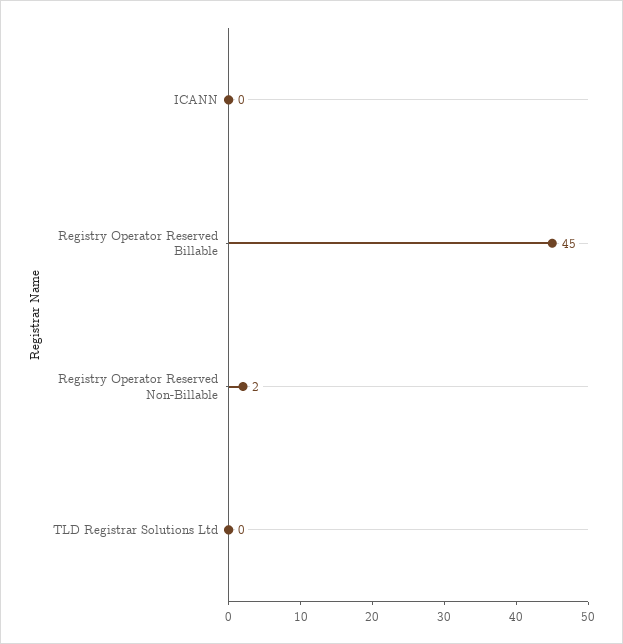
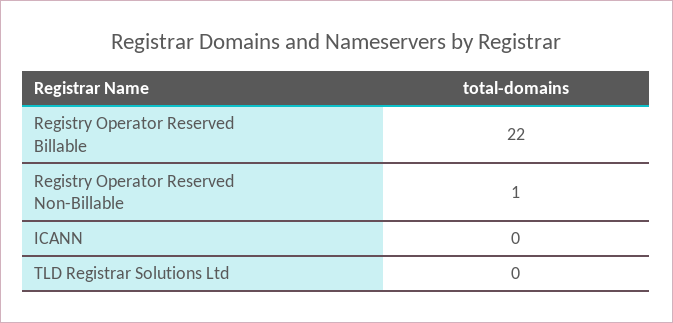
  {
    "ICANN": 0,
-   "Registry Operator Reserved Billable": 45,
+   "Registry Operator Reserved Billable": 22,
-   "Registry Operator Reserved Non-Billable": 2,
+   "Registry Operator Reserved Non-Billable": 1,
    "TLD Registrar Solutions Ltd": 0
  }

